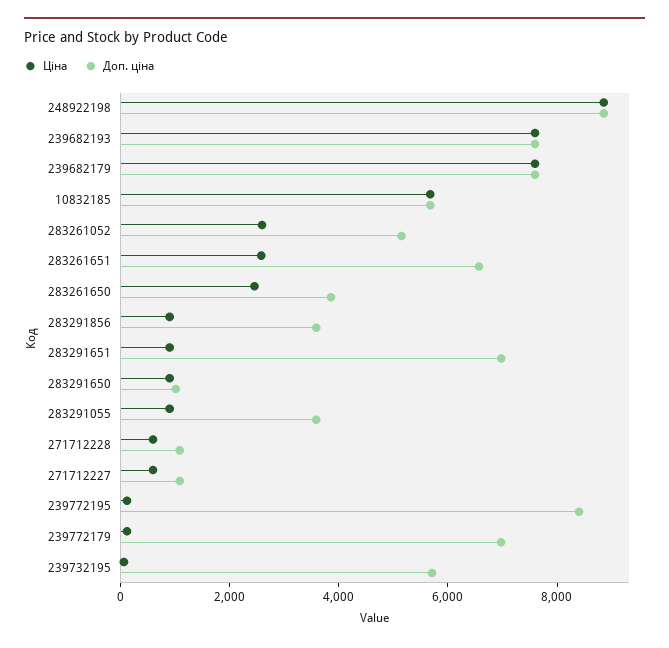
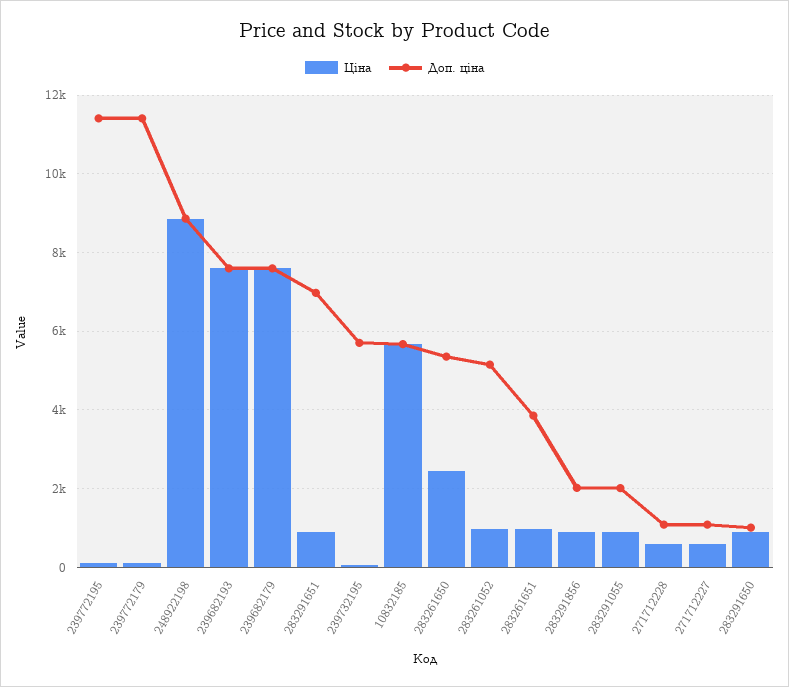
  {
    "Ціна": {
      "248922198": 8800,
      "239682193": 7600,
      "239682179": 7600,
      "10832185": 5600,
-     "283261052": 2500,
+     "283261052": 1000,
-     "283261651": 2500,
+     "283261651": 1000,
      "283261650": 2400,
      "283291856": 800,
      "283291651": 800,
      "283291650": 800,
      "283291055": 800,
      "271712228": 600,
      "271712227": 600,
      "239772195": 200,
      "239772179": 200,
      "239732195": 0
    },
    "Доп. ціна": {
      "248922198": 8800,
      "239682193": 7600,
      "239682179": 7600,
      "10832185": 5600,
      "283261052": 5200,
-     "283261651": 6500,
+     "283261651": 3800,
-     "283261650": 4000,
+     "283261650": 5400,
-     "283291856": 3500,
+     "283291856": 2000,
      "283291651": 7000,
      "283291650": 1000,
-     "283291055": 3500,
+     "283291055": 2000,
      "271712228": 1000,
      "271712227": 1000,
-     "239772195": 8500,
+     "239772195": 11400,
-     "239772179": 7000,
+     "239772179": 11400,
      "239732195": 5800
    }
  }

